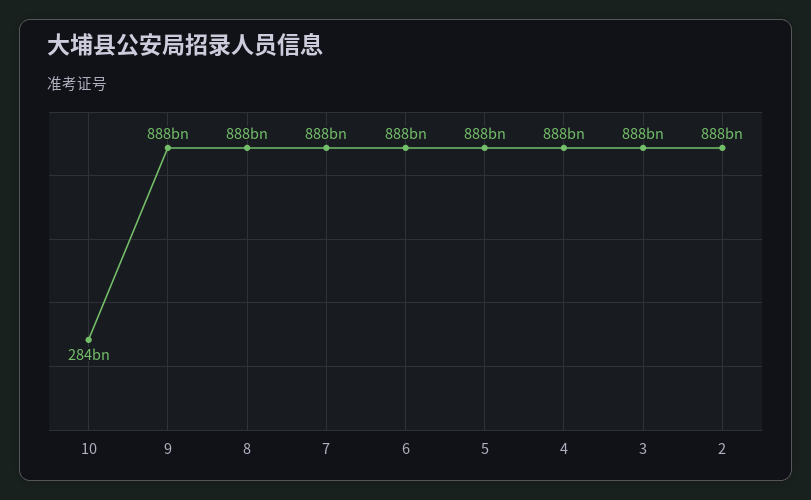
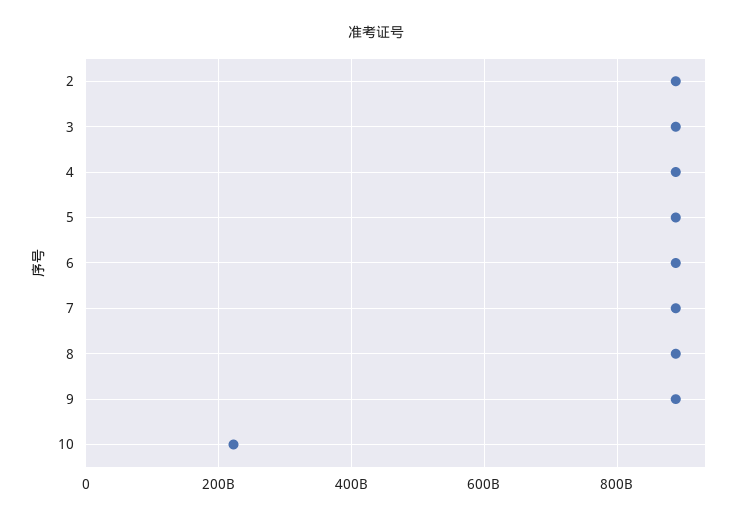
  {
-   "10": 284000000000,
+   "10": 220000000000,
    "9": 888000000000,
    "8": 888000000000,
    "7": 888000000000,
    "6": 888000000000,
    "5": 888000000000,
    "4": 888000000000,
    "3": 888000000000,
    "2": 888000000000
  }

